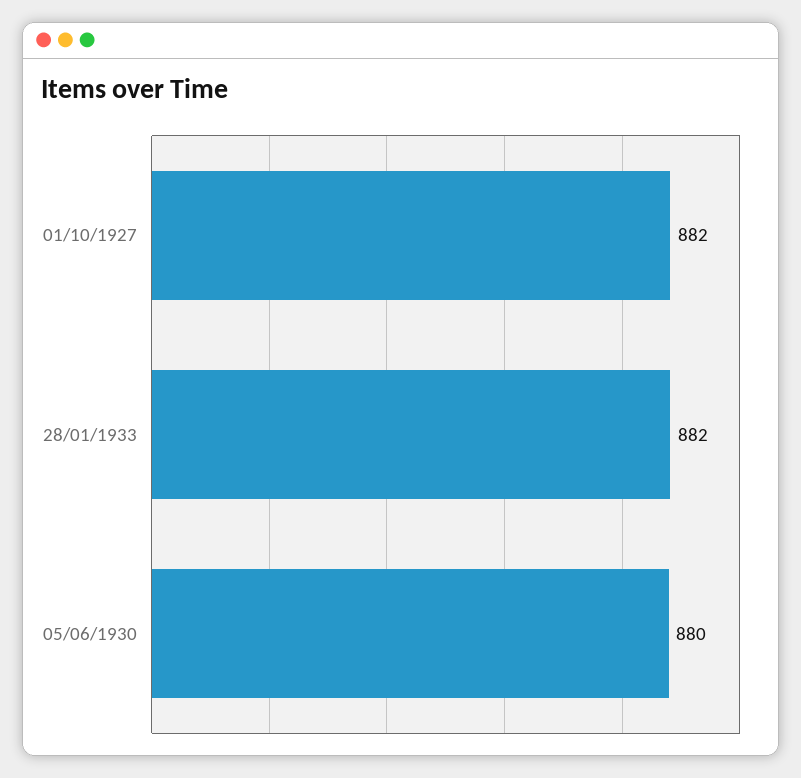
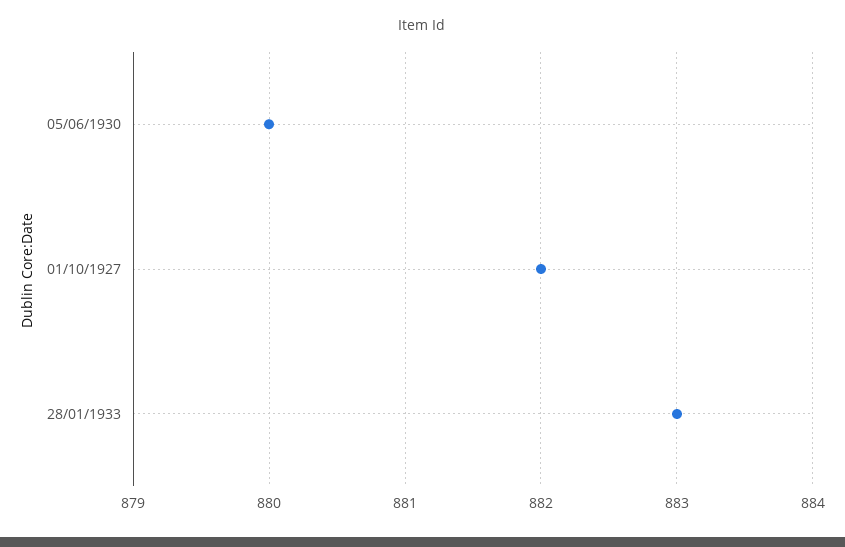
  {
    "01/10/1927": 882,
-   "28/01/1933": 882,
+   "28/01/1933": 883,
    "05/06/1930": 880
  }

